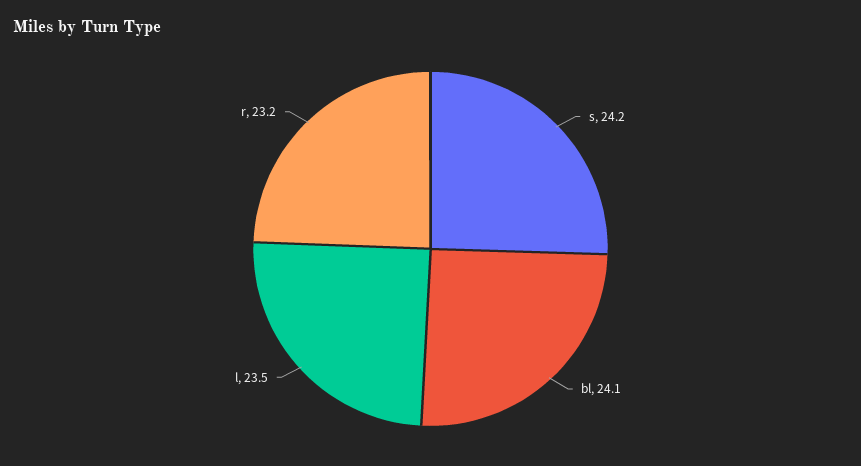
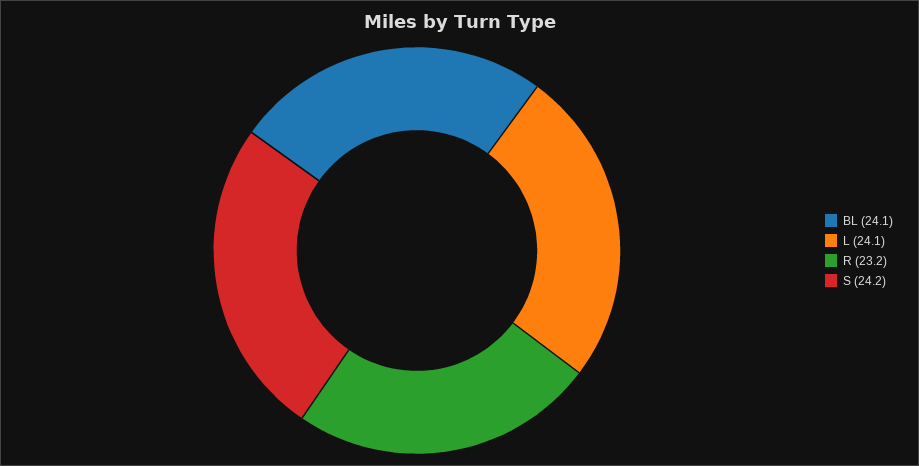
  {
    "s": 24.2,
    "bl": 24.1,
-   "l": 23.5,
+   "l": 24.1,
    "r": 23.2
  }

